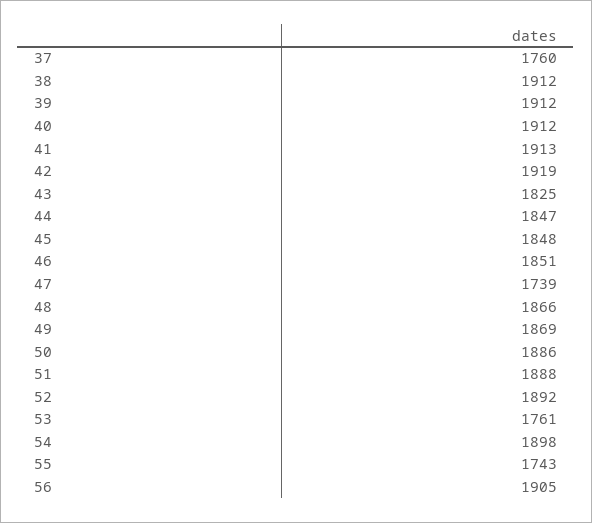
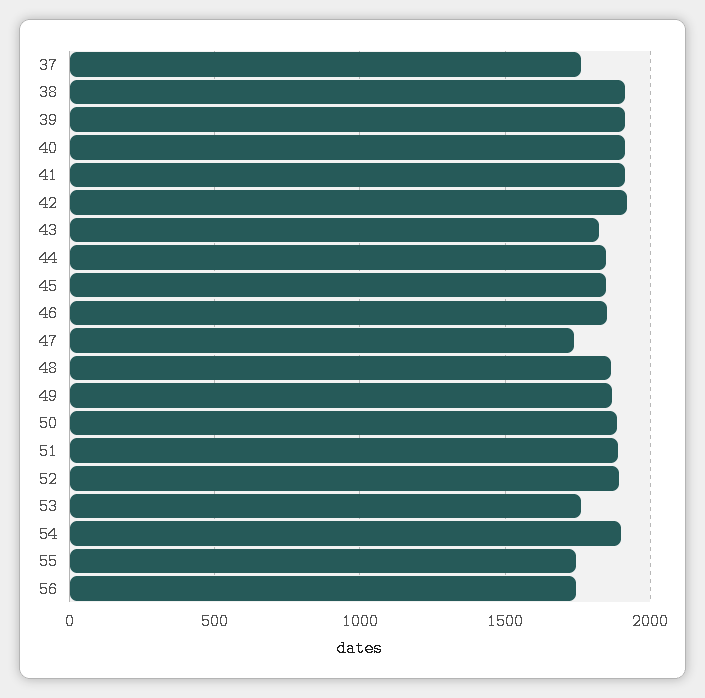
  {
    "37": 1760,
    "38": 1912,
    "39": 1912,
    "40": 1912,
    "41": 1913,
    "42": 1919,
    "43": 1825,
    "44": 1847,
    "45": 1848,
    "46": 1851,
    "47": 1739,
    "48": 1866,
    "49": 1869,
    "50": 1886,
    "51": 1888,
    "52": 1892,
    "53": 1761,
    "54": 1898,
    "55": 1743,
-   "56": 1905
+   "56": 1750
  }

